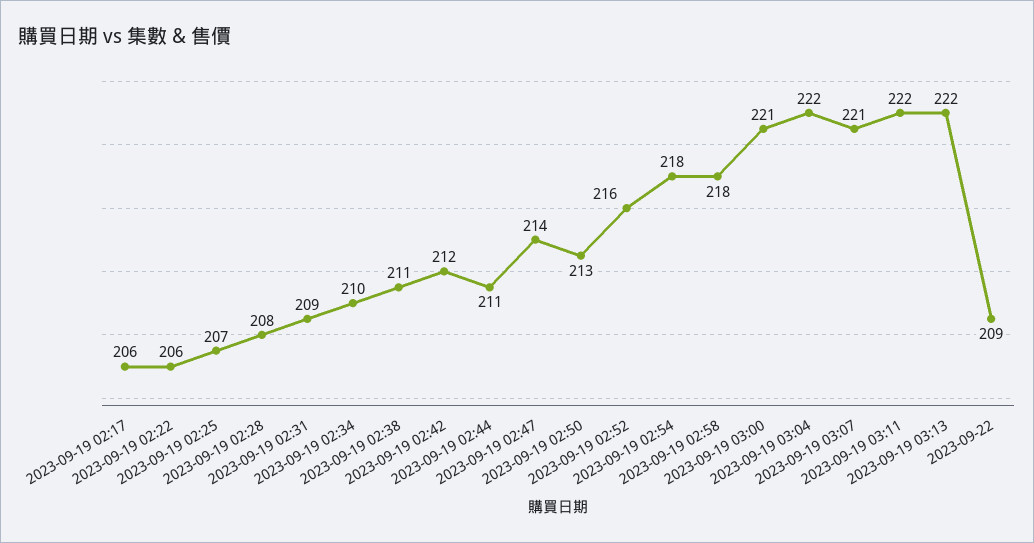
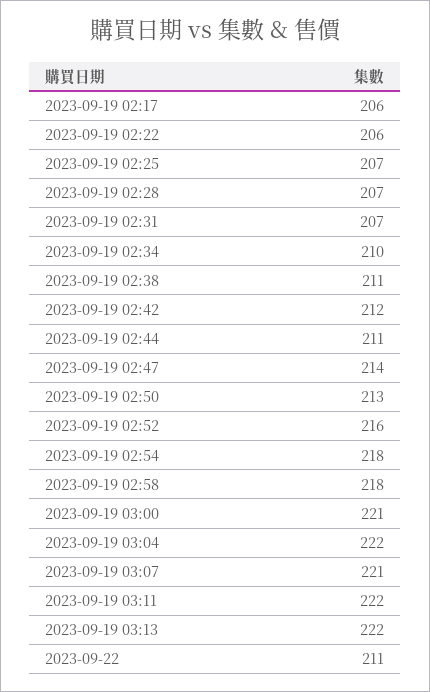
  {
    "2023-09-19 02:17": 206,
    "2023-09-19 02:22": 206,
    "2023-09-19 02:25": 207,
-   "2023-09-19 02:28": 208,
+   "2023-09-19 02:28": 207,
-   "2023-09-19 02:31": 209,
+   "2023-09-19 02:31": 207,
    "2023-09-19 02:34": 210,
    "2023-09-19 02:38": 211,
    "2023-09-19 02:42": 212,
    "2023-09-19 02:44": 211,
    "2023-09-19 02:47": 214,
    "2023-09-19 02:50": 213,
    "2023-09-19 02:52": 216,
    "2023-09-19 02:54": 218,
    "2023-09-19 02:58": 218,
    "2023-09-19 03:00": 221,
    "2023-09-19 03:04": 222,
    "2023-09-19 03:07": 221,
    "2023-09-19 03:11": 222,
    "2023-09-19 03:13": 222,
-   "2023-09-22": 209
+   "2023-09-22": 211
  }

